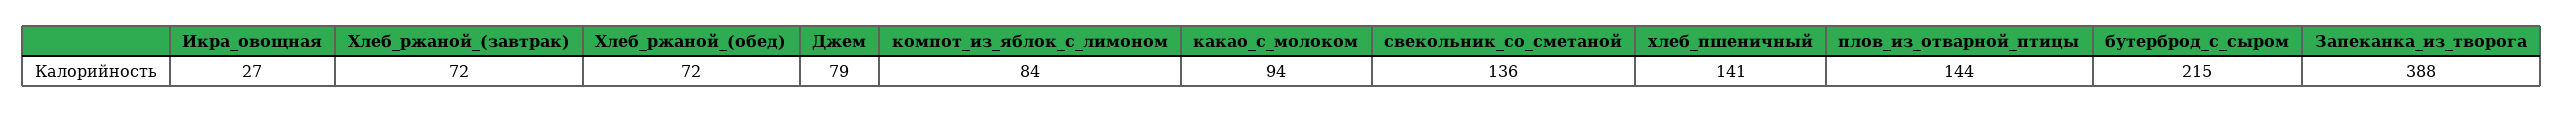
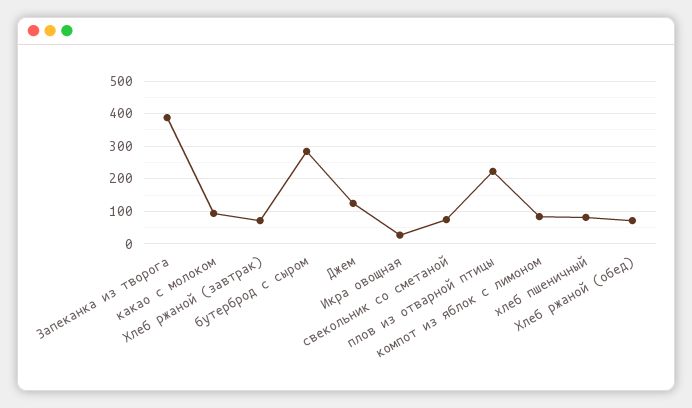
  {
    "Икра_овощная": 27,
    "Хлеб_ржаной_(завтрак)": 72,
    "Хлеб_ржаной_(обед)": 72,
-   "Джем": 79,
+   "Джем": 120,
    "компот_из_яблок_с_лимоном": 84,
    "какао_с_молоком": 94,
-   "свекольник_со_сметаной": 136,
+   "свекольник_со_сметаной": 80,
-   "хлеб_пшеничный": 141,
+   "хлеб_пшеничный": 80,
-   "плов_из_отварной_птицы": 144,
+   "плов_из_отварной_птицы": 220,
-   "бутерброд_с_сыром": 215,
+   "бутерброд_с_сыром": 280,
    "Запеканка_из_творога": 388
  }

